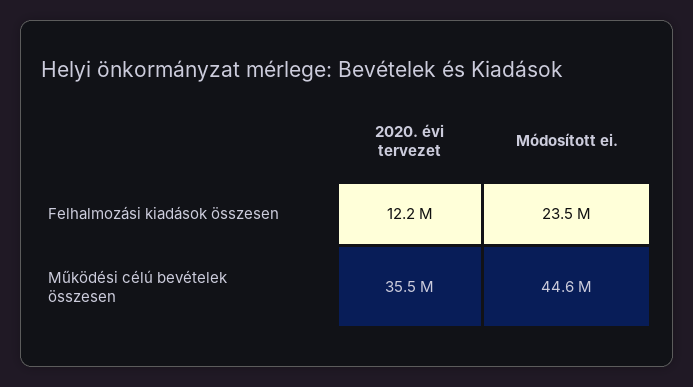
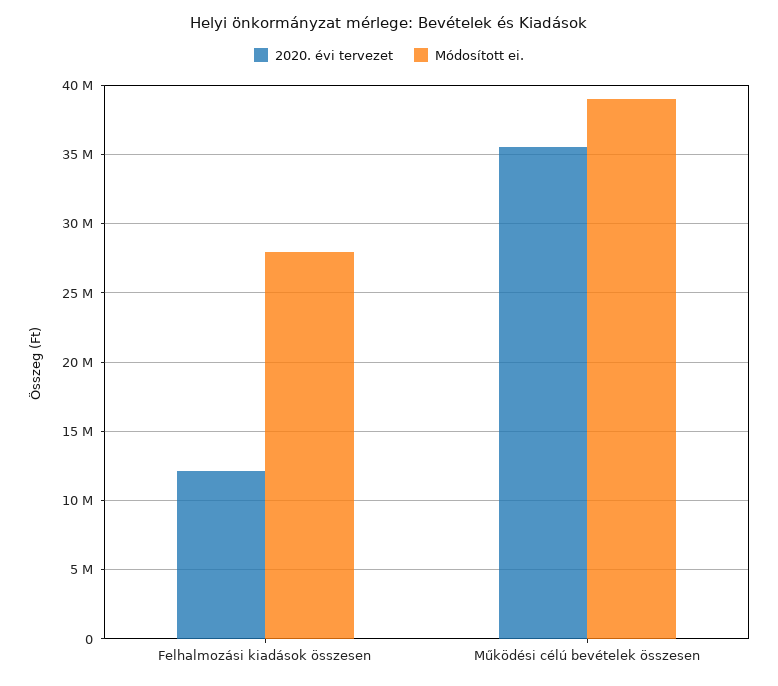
  {
    "2020. évi tervezet": {
      "Felhalmozási kiadások összesen": 12200000,
      "Működési célú bevételek összesen": 35500000
    },
    "Módosított ei.": {
-     "Felhalmozási kiadások összesen": 23500000,
+     "Felhalmozási kiadások összesen": 28000000,
-     "Működési célú bevételek összesen": 44600000
+     "Működési célú bevételek összesen": 39000000
    }
  }

